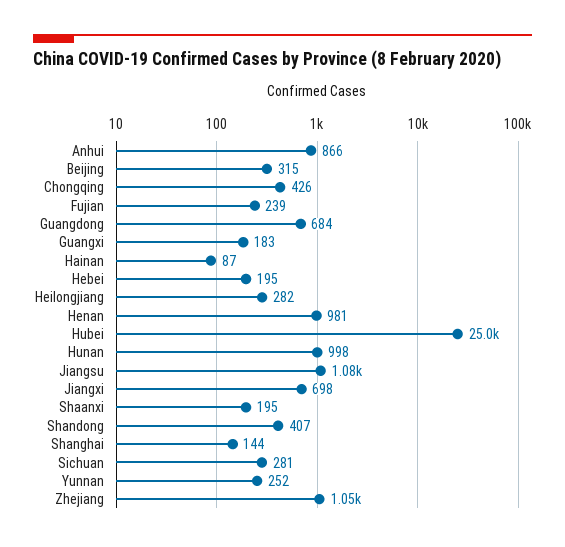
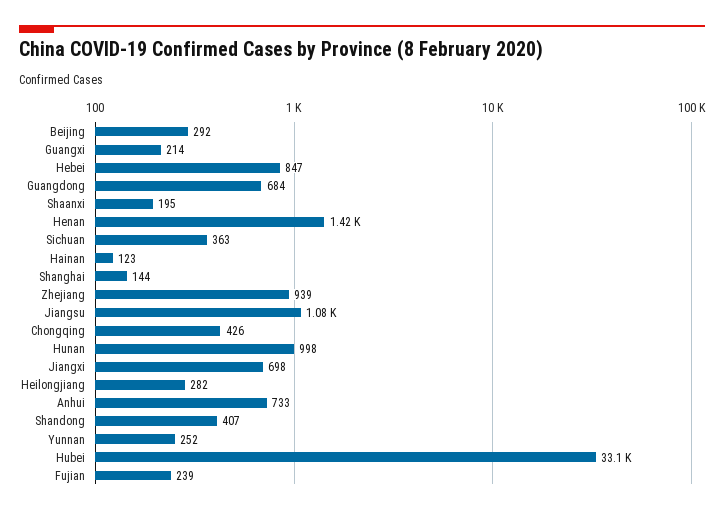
  {
-   "Anhui": 866,
+   "Anhui": 733,
-   "Beijing": 315,
+   "Beijing": 292,
    "Chongqing": 426,
    "Fujian": 239,
    "Guangdong": 684,
-   "Guangxi": 183,
+   "Guangxi": 214,
-   "Hainan": 87,
+   "Hainan": 123,
-   "Hebei": 195,
+   "Hebei": 847,
    "Heilongjiang": 282,
-   "Henan": 981,
+   "Henan": 1420,
-   "Hubei": 25000,
+   "Hubei": 33100,
    "Hunan": 998,
    "Jiangsu": 1080,
    "Jiangxi": 698,
    "Shaanxi": 195,
    "Shandong": 407,
    "Shanghai": 144,
-   "Sichuan": 281,
+   "Sichuan": 363,
    "Yunnan": 252,
-   "Zhejiang": 1050
+   "Zhejiang": 939
  }

